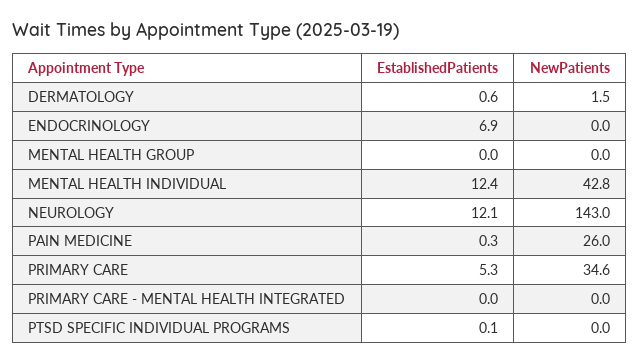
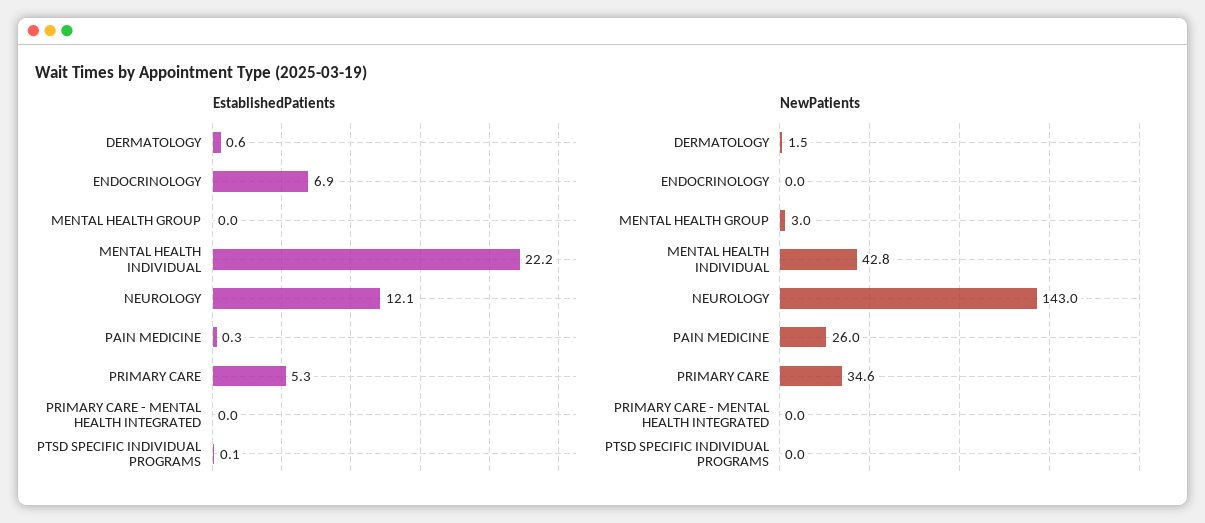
  {
    "EstablishedPatients": {
      "DERMATOLOGY": 0.6,
      "ENDOCRINOLOGY": 6.9,
      "MENTAL HEALTH GROUP": 0,
-     "MENTAL HEALTH INDIVIDUAL": 12.4,
+     "MENTAL HEALTH INDIVIDUAL": 22.2,
      "NEUROLOGY": 12.1,
      "PAIN MEDICINE": 0.3,
      "PRIMARY CARE": 5.3,
      "PRIMARY CARE - MENTAL HEALTH INTEGRATED": 0,
      "PTSD SPECIFIC INDIVIDUAL PROGRAMS": 0.1
    },
    "NewPatients": {
      "DERMATOLOGY": 1.5,
      "ENDOCRINOLOGY": 0,
-     "MENTAL HEALTH GROUP": 0,
+     "MENTAL HEALTH GROUP": 3,
      "MENTAL HEALTH INDIVIDUAL": 42.8,
      "NEUROLOGY": 143,
      "PAIN MEDICINE": 26,
      "PRIMARY CARE": 34.6,
      "PRIMARY CARE - MENTAL HEALTH INTEGRATED": 0,
      "PTSD SPECIFIC INDIVIDUAL PROGRAMS": 0
    }
  }

